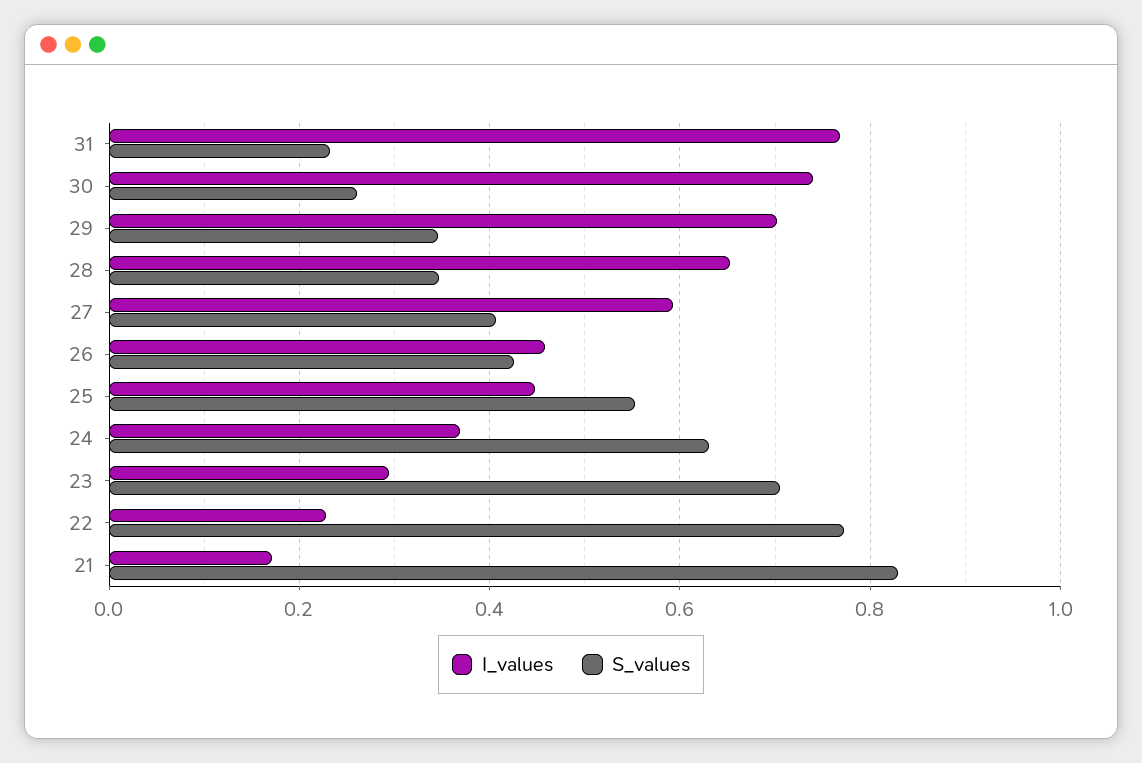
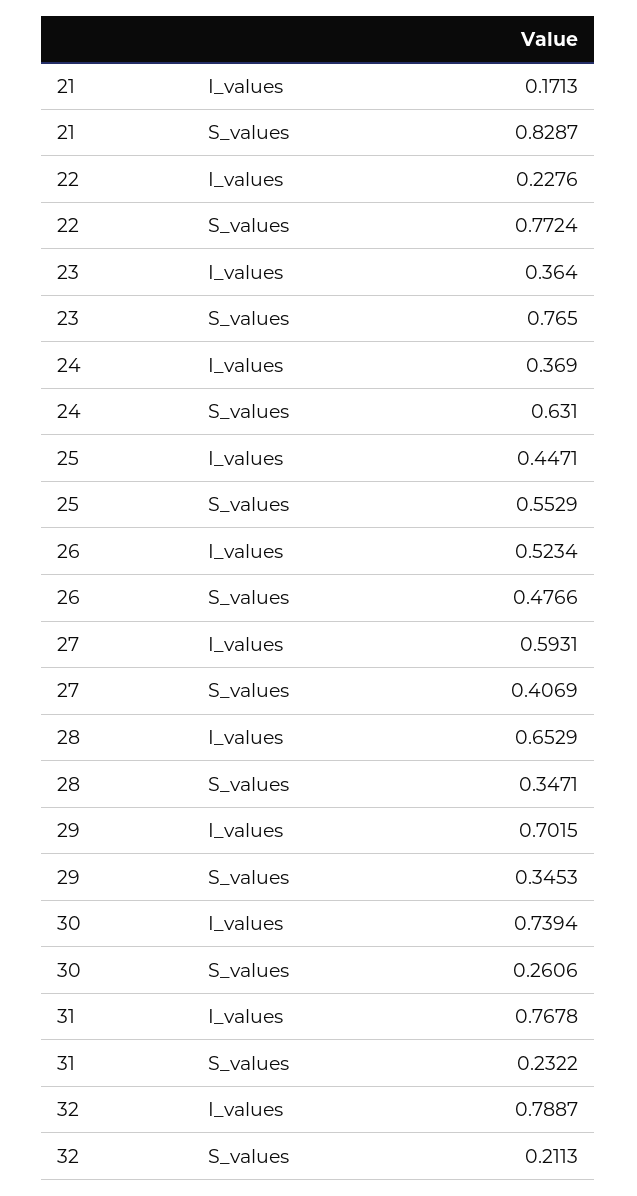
  {
    "I_values": {
      "31": 0.7678,
      "30": 0.7394,
      "29": 0.7015,
      "28": 0.6529,
      "27": 0.5931,
-     "26": 0.46,
+     "26": 0.5234,
      "25": 0.4471,
      "24": 0.369,
-     "23": 0.3,
+     "23": 0.364,
      "22": 0.2276,
-     "21": 0.1713
+     "21": 0.1713,
+     "32": 0.7887
    },
    "S_values": {
      "31": 0.2322,
      "30": 0.2606,
      "29": 0.3453,
      "28": 0.3471,
      "27": 0.4069,
-     "26": 0.42,
+     "26": 0.4766,
      "25": 0.5529,
      "24": 0.631,
-     "23": 0.7,
+     "23": 0.765,
      "22": 0.7724,
-     "21": 0.8287
+     "21": 0.8287,
+     "32": 0.2113
    }
  }

